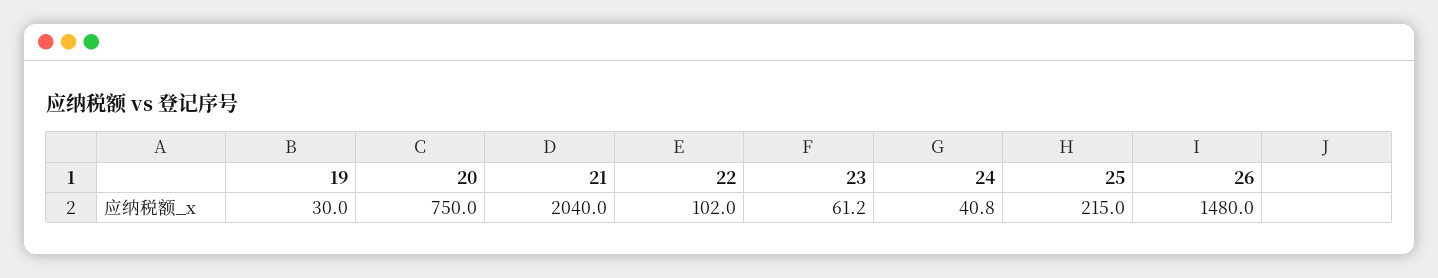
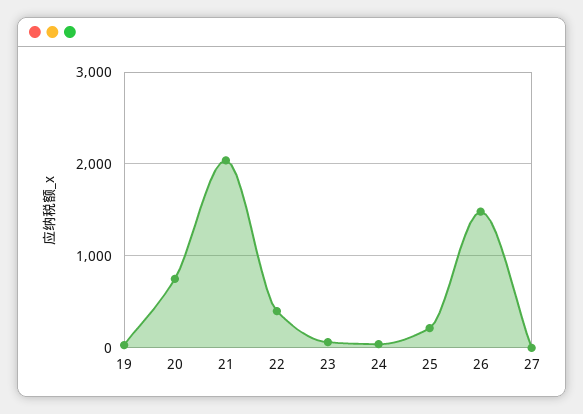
  {
    "19": 30,
    "20": 750,
    "21": 2040,
-   "22": 102,
+   "22": 400,
    "23": 61.2,
    "24": 40.8,
    "25": 215,
-   "26": 1480
+   "26": 1480,
+   "27": 0
  }

